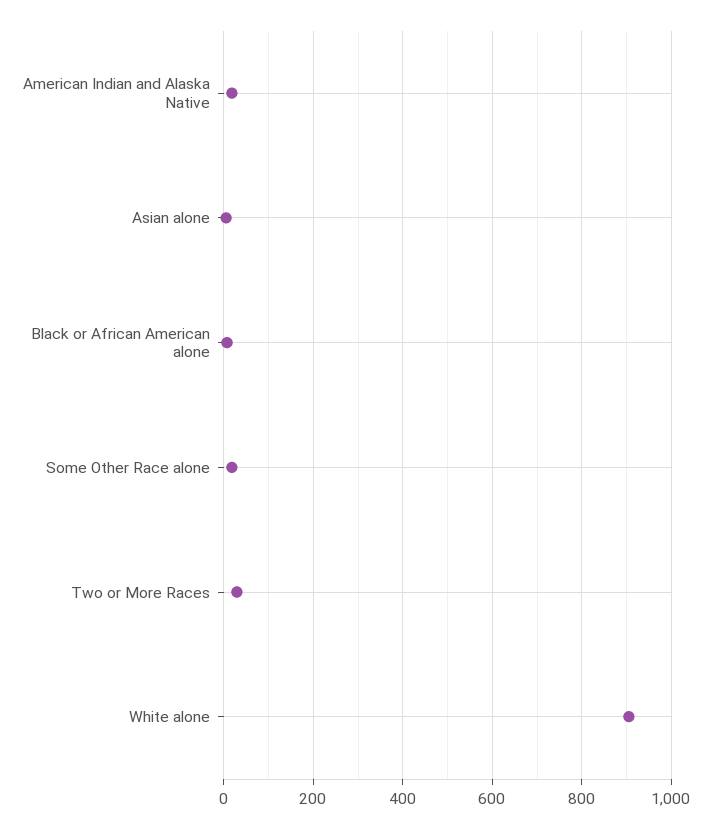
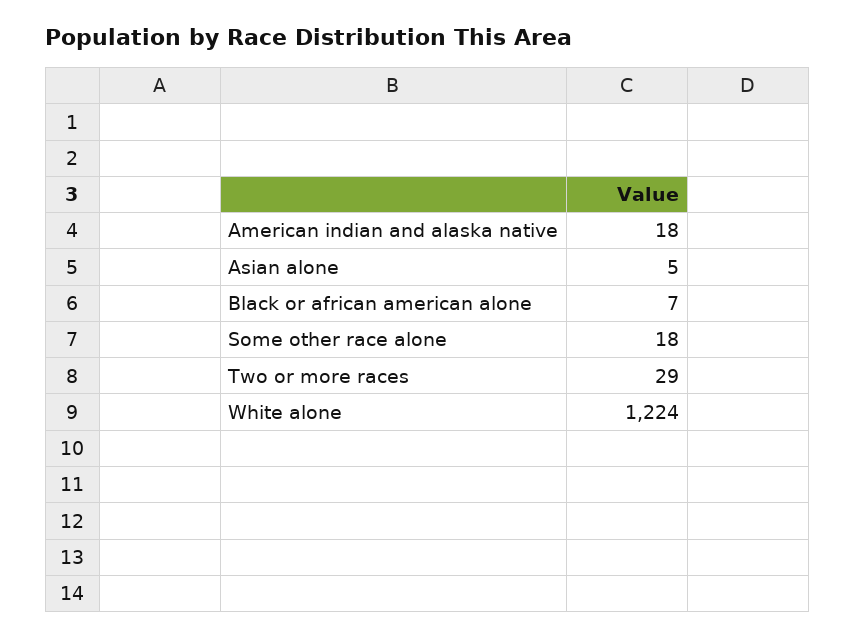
  {
    "American Indian and Alaska Native": 18,
    "Asian alone": 5,
    "Black or African American alone": 7,
    "Some Other Race alone": 18,
    "Two or More Races": 29,
-   "White alone": 900
+   "White alone": 1224
  }

